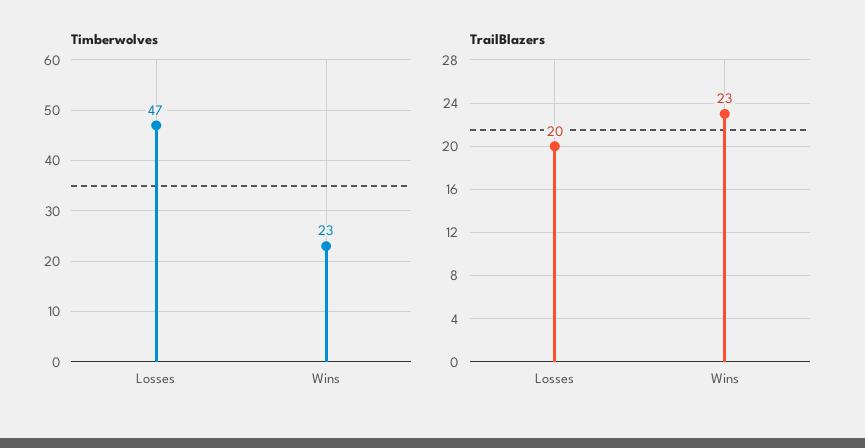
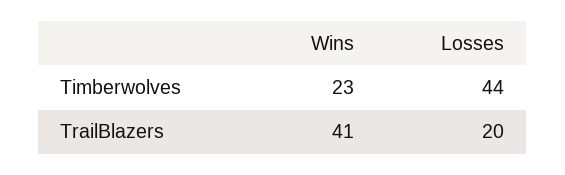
  {
    "Timberwolves": {
-     "Losses": 47,
+     "Losses": 44,
      "Wins": 23
    },
    "TrailBlazers": {
      "Losses": 20,
-     "Wins": 23
+     "Wins": 41
    }
  }

